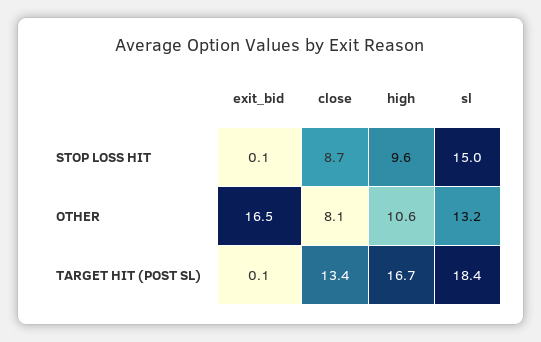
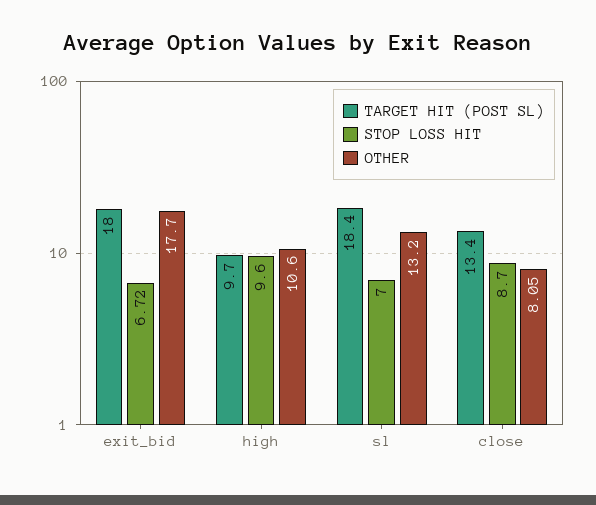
  {
    "STOP LOSS HIT": {
-     "exit_bid": 0.1,
+     "exit_bid": 6.72,
      "close": 8.7,
      "high": 9.6,
-     "sl": 15
+     "sl": 7
    },
    "OTHER": {
-     "exit_bid": 16.5,
+     "exit_bid": 17.7,
      "close": 8.05,
      "high": 10.6,
      "sl": 13.2
    },
    "TARGET HIT (POST SL)": {
-     "exit_bid": 0.1,
+     "exit_bid": 18,
      "close": 13.4,
-     "high": 16.7,
+     "high": 9.7,
      "sl": 18.4
    }
  }

